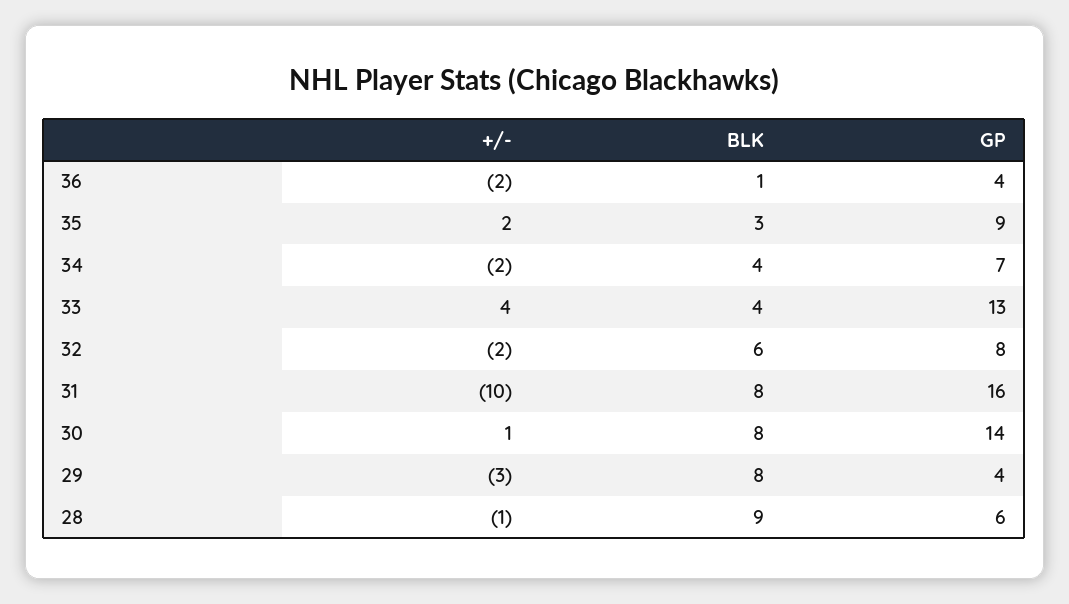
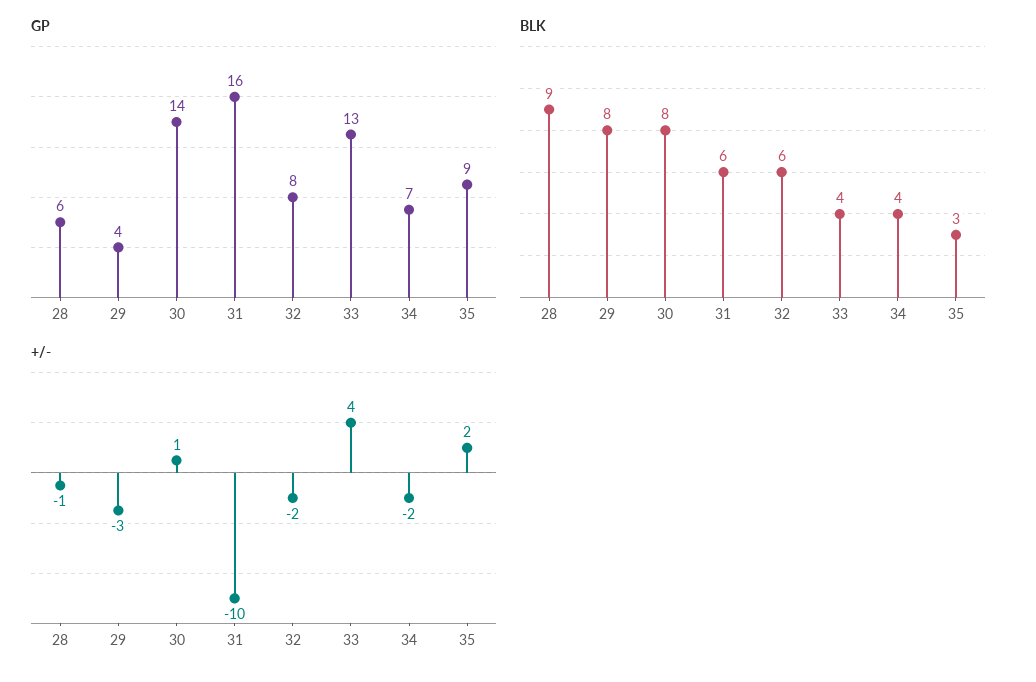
  {
    "+/-": {
-     "36": -2,
      "35": 2,
      "34": -2,
      "33": 4,
      "32": -2,
      "31": -10,
      "30": 1,
      "29": -3,
      "28": -1
    },
    "BLK": {
-     "36": 1,
      "35": 3,
      "34": 4,
      "33": 4,
      "32": 6,
-     "31": 8,
+     "31": 6,
      "30": 8,
      "29": 8,
      "28": 9
    },
    "GP": {
-     "36": 4,
      "35": 9,
      "34": 7,
      "33": 13,
      "32": 8,
      "31": 16,
      "30": 14,
      "29": 4,
      "28": 6
    }
  }

